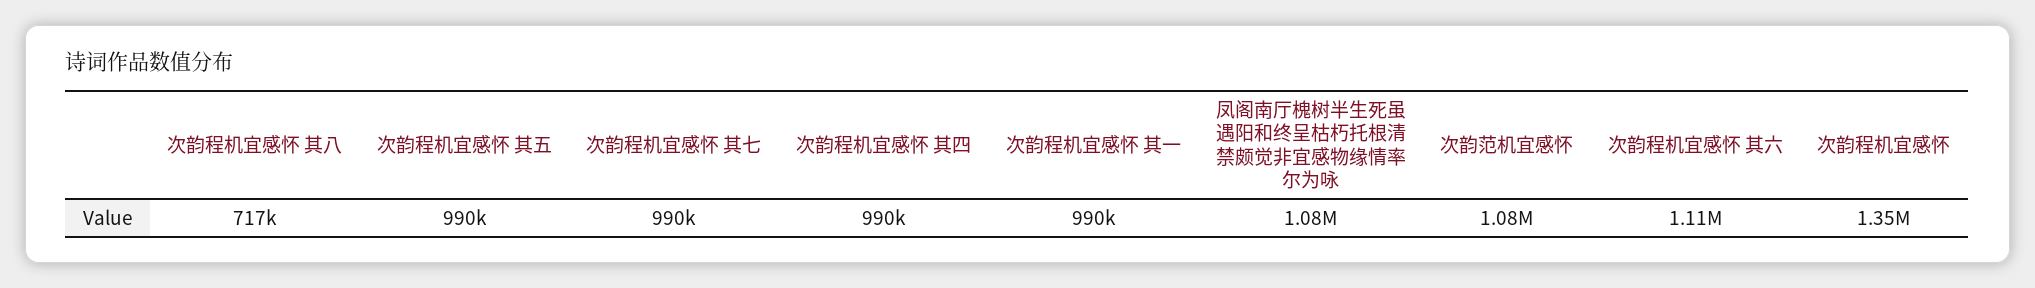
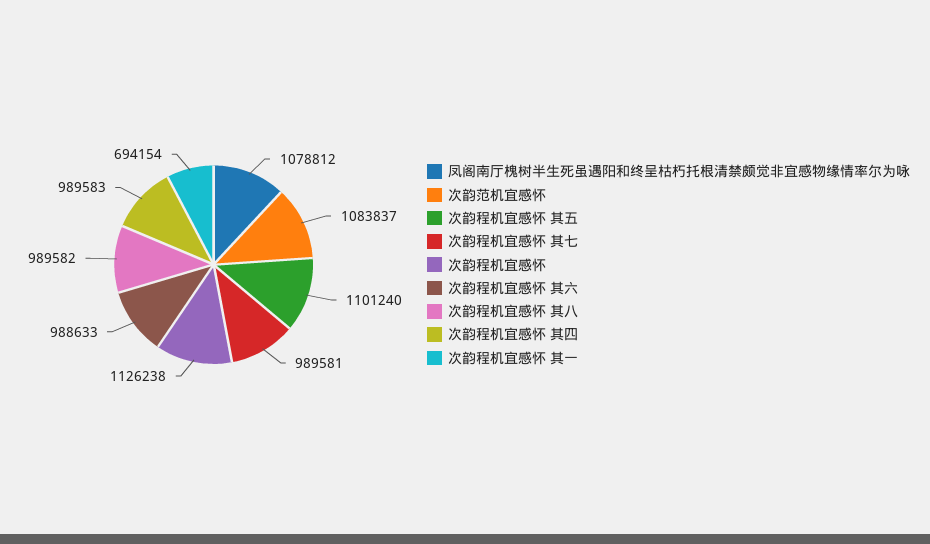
  {
-   "次韵程机宜感怀 其八": 717000,
+   "次韵程机宜感怀 其八": 989582,
-   "次韵程机宜感怀 其五": 990000,
+   "次韵程机宜感怀 其五": 1101240,
    "次韵程机宜感怀 其七": 989581,
    "次韵程机宜感怀 其四": 989583,
-   "次韵程机宜感怀 其一": 990000,
+   "次韵程机宜感怀 其一": 694154,
    "凤阁南厅槐树半生死虽遇阳和终呈枯朽托根清禁颇觉非宜感物缘情率尔为咏": 1078812,
    "次韵范机宜感怀": 1083837,
-   "次韵程机宜感怀 其六": 1110000,
+   "次韵程机宜感怀 其六": 988633,
-   "次韵程机宜感怀": 1350000
+   "次韵程机宜感怀": 1126238
  }

